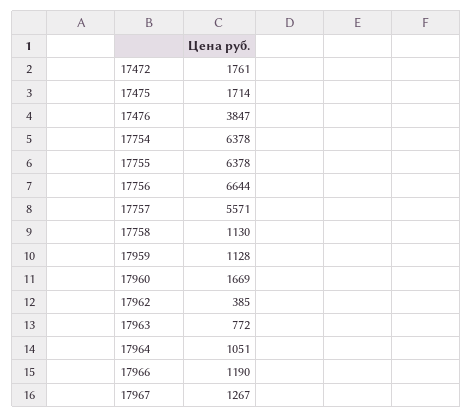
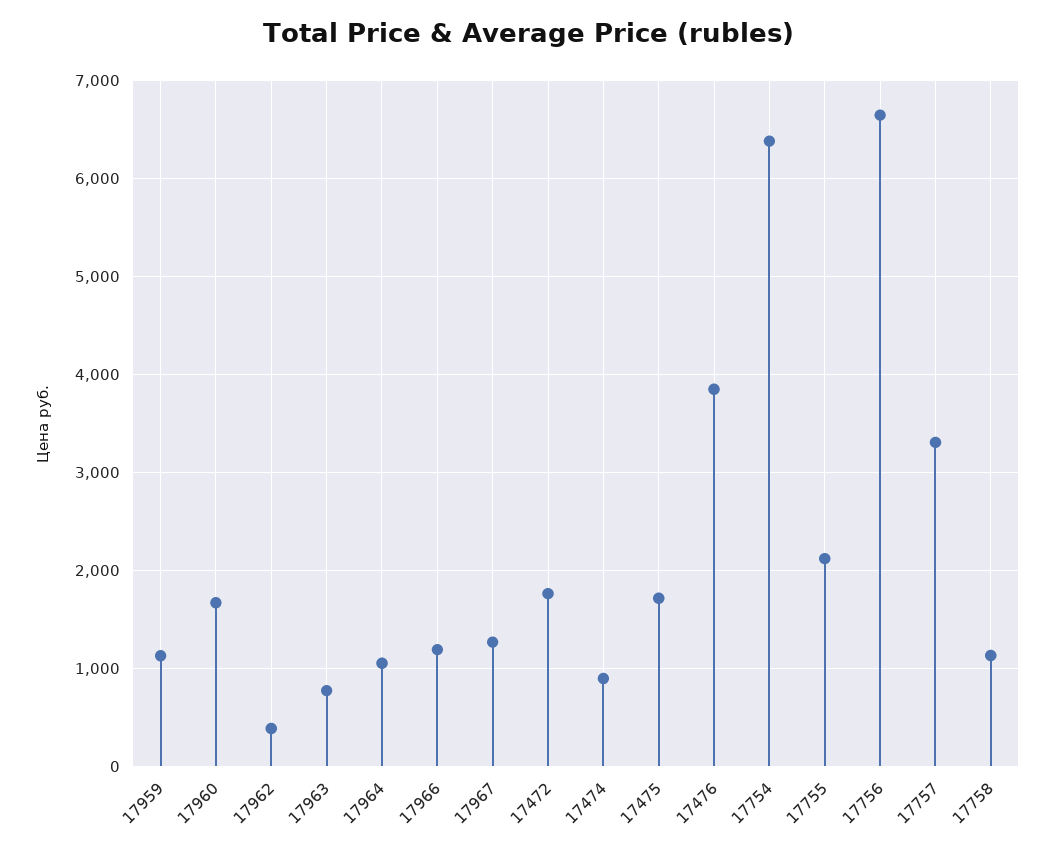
  {
    "17472": 1761,
    "17475": 1714,
    "17476": 3847,
    "17754": 6378,
-   "17755": 6378,
+   "17755": 2100,
    "17756": 6644,
-   "17757": 5571,
+   "17757": 3300,
    "17758": 1130,
    "17959": 1128,
    "17960": 1669,
    "17962": 385,
    "17963": 772,
    "17964": 1051,
    "17966": 1190,
-   "17967": 1267
+   "17967": 1267,
+   "17474": 900
  }

